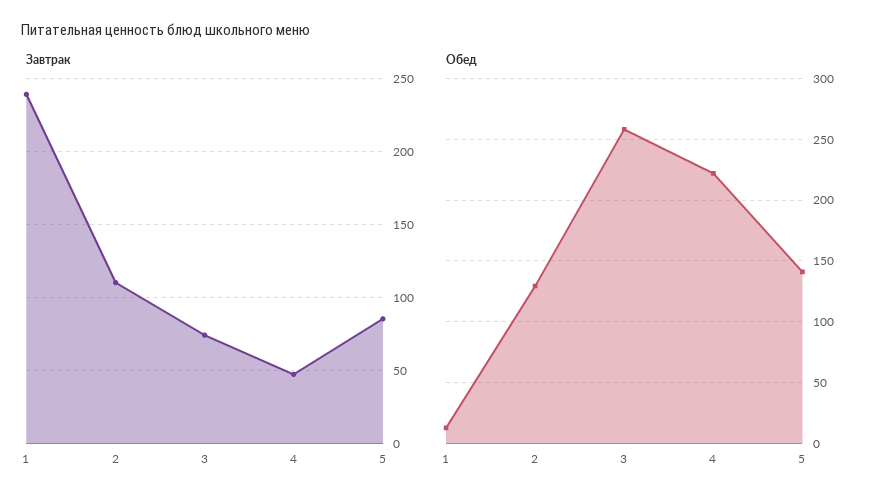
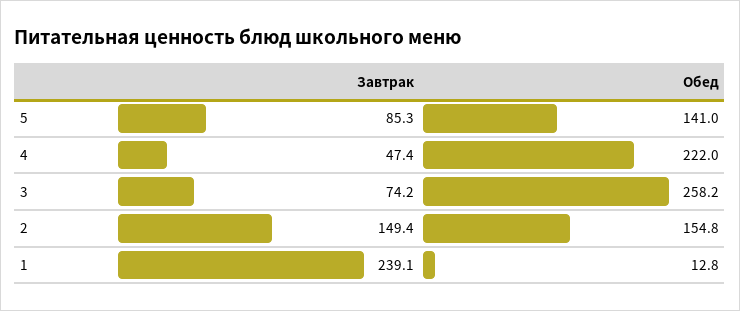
  {
    "Завтрак": {
      "1": 239.1,
-     "2": 110,
+     "2": 149.4,
      "3": 74.2,
      "4": 47.4,
      "5": 85.3
    },
    "Обед": {
      "1": 12.8,
-     "2": 130,
+     "2": 154.8,
      "3": 258.2,
      "4": 222,
      "5": 141
    }
  }

